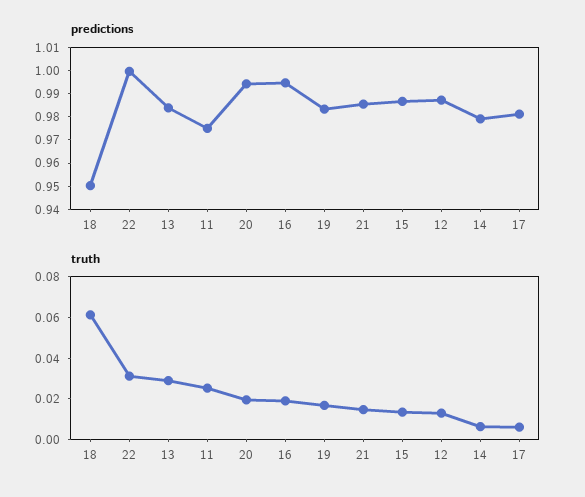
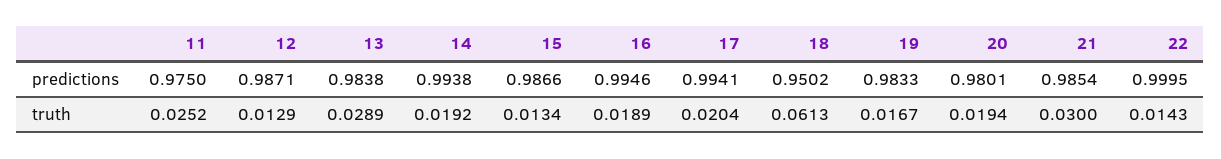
  {
    "predictions": {
      "18": 0.9502,
      "22": 0.9995,
      "13": 0.9838,
      "11": 0.975,
-     "20": 0.995,
+     "20": 0.9801,
      "16": 0.9946,
      "19": 0.9833,
      "21": 0.9854,
      "15": 0.9866,
      "12": 0.9871,
-     "14": 0.98,
+     "14": 0.9938,
-     "17": 0.98
+     "17": 0.9941
    },
    "truth": {
      "18": 0.0613,
-     "22": 0.03,
+     "22": 0.0143,
      "13": 0.0289,
      "11": 0.0252,
      "20": 0.0194,
      "16": 0.0189,
      "19": 0.0167,
-     "21": 0.015,
+     "21": 0.03,
      "15": 0.0134,
      "12": 0.0129,
-     "14": 0.005,
+     "14": 0.0192,
-     "17": 0.005
+     "17": 0.0204
    }
  }

